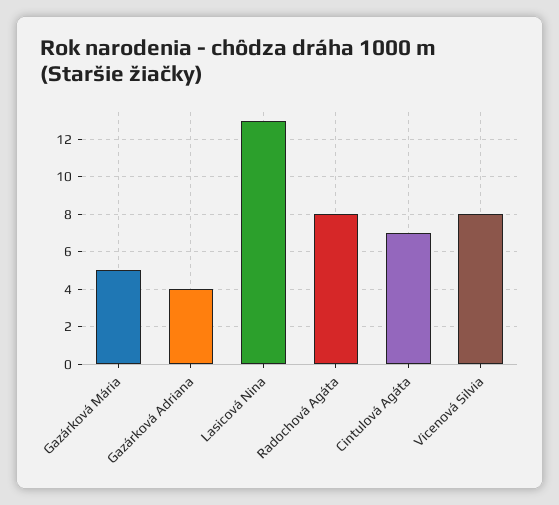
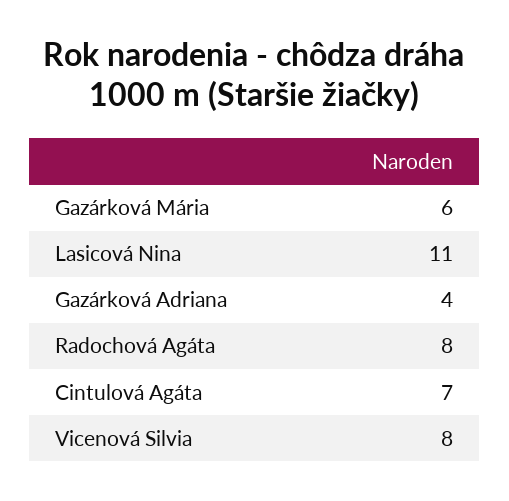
  {
-   "Gazárková Mária": 5,
+   "Gazárková Mária": 6,
    "Gazárková Adriana": 4,
-   "Lasicová Nina": 13,
+   "Lasicová Nina": 11,
    "Radochová Agáta": 8,
    "Cintulová Agáta": 7,
    "Vicenová Silvia": 8
  }

